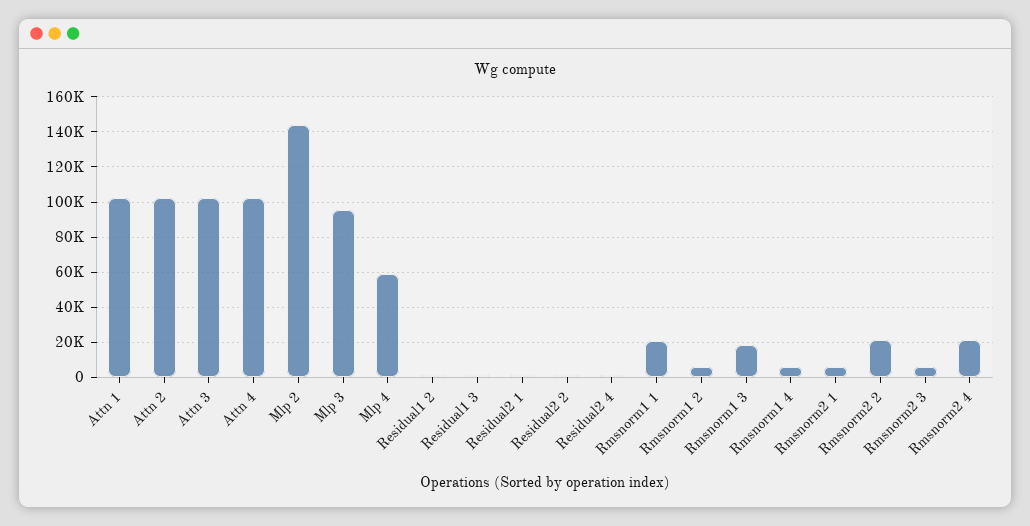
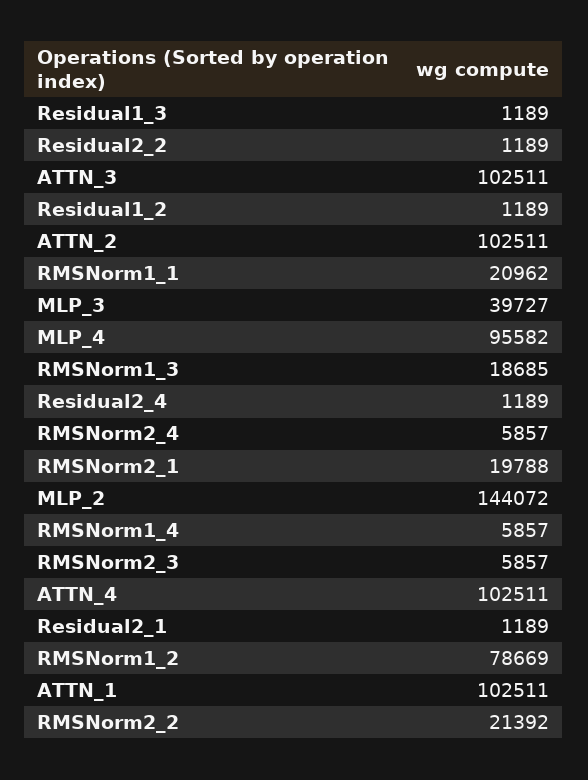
  {
    "Attn 1": 102511,
    "Attn 2": 102511,
    "Attn 3": 102511,
    "Attn 4": 102511,
    "Mlp 2": 144072,
-   "Mlp 3": 95000,
+   "Mlp 3": 39727,
-   "Mlp 4": 60000,
+   "Mlp 4": 95582,
    "Residual1 2": 1189,
    "Residual1 3": 1189,
    "Residual2 1": 1189,
    "Residual2 2": 1189,
    "Residual2 4": 1189,
    "Rmsnorm1 1": 20962,
-   "Rmsnorm1 2": 5000,
+   "Rmsnorm1 2": 78669,
    "Rmsnorm1 3": 18685,
    "Rmsnorm1 4": 5857,
-   "Rmsnorm2 1": 5000,
+   "Rmsnorm2 1": 19788,
    "Rmsnorm2 2": 21392,
    "Rmsnorm2 3": 5857,
-   "Rmsnorm2 4": 20000
+   "Rmsnorm2 4": 5857
  }

